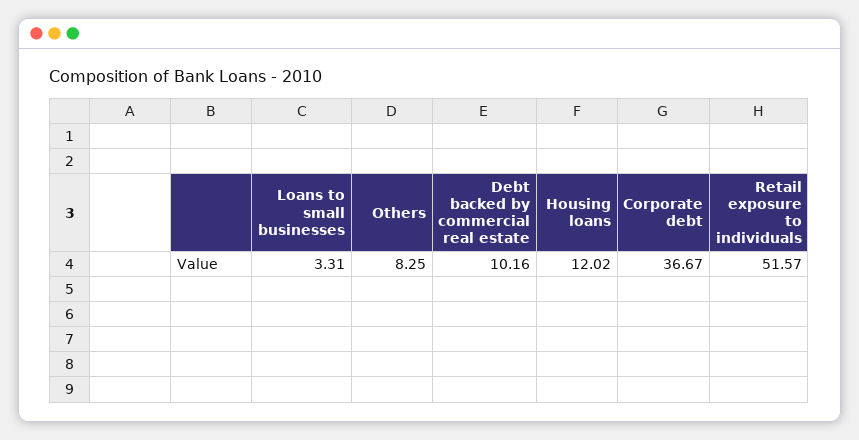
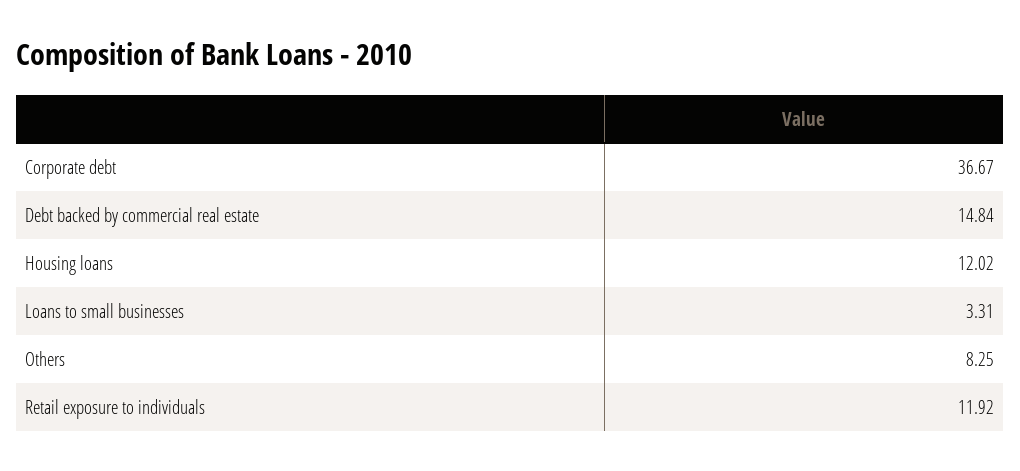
  {
    "Loans to small businesses": 3.31,
    "Others": 8.25,
-   "Debt backed by commercial real estate": 10.16,
+   "Debt backed by commercial real estate": 14.84,
    "Housing loans": 12.02,
    "Corporate debt": 36.67,
-   "Retail exposure to individuals": 51.57
+   "Retail exposure to individuals": 11.92
  }

